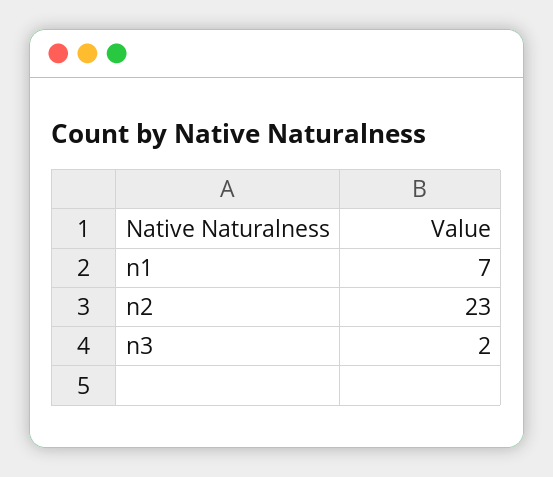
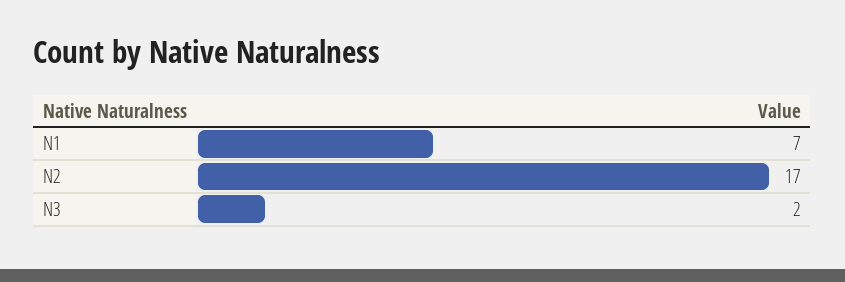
  {
    "n1": 7,
-   "n2": 23,
+   "n2": 17,
    "n3": 2
  }

